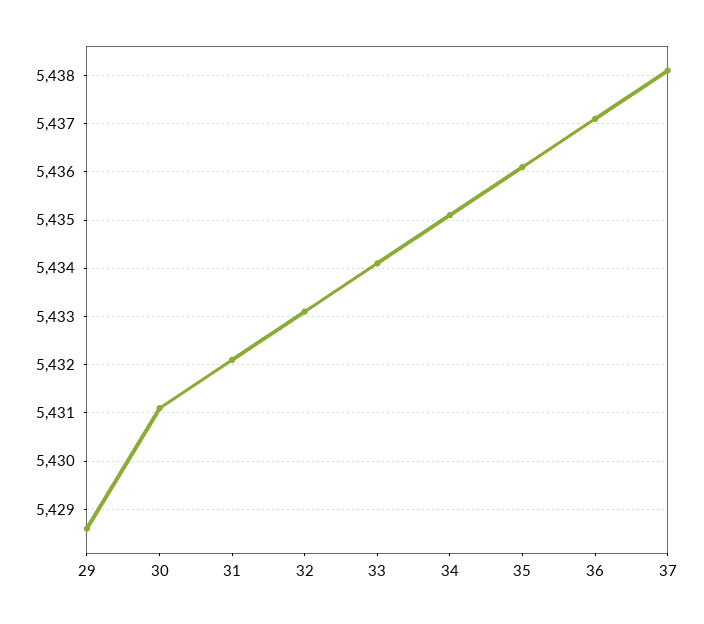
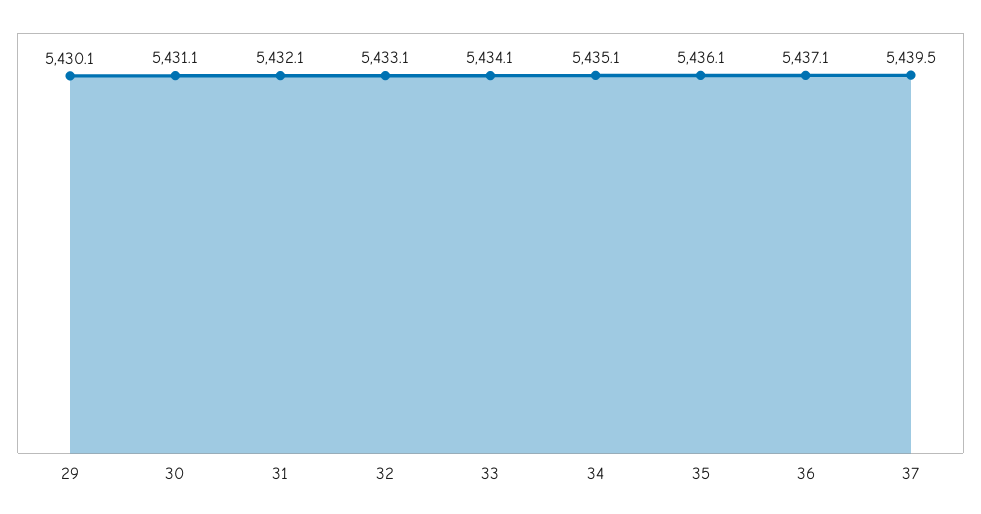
  {
-   "29": 5428.5,
+   "29": 5430.1,
    "30": 5431.1,
    "31": 5432.1,
    "32": 5433.1,
    "33": 5434.1,
    "34": 5435.1,
    "35": 5436.1,
    "36": 5437.1,
-   "37": 5438
+   "37": 5439.5
  }

